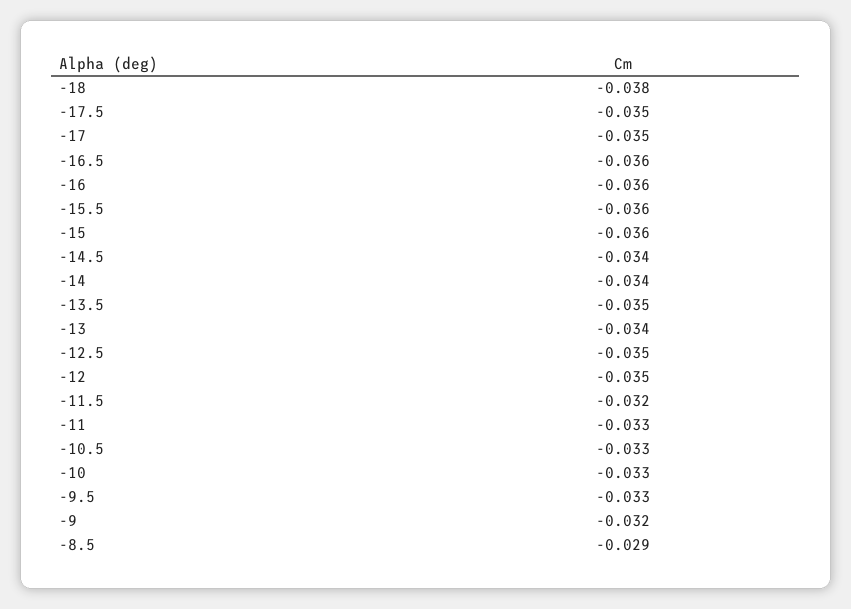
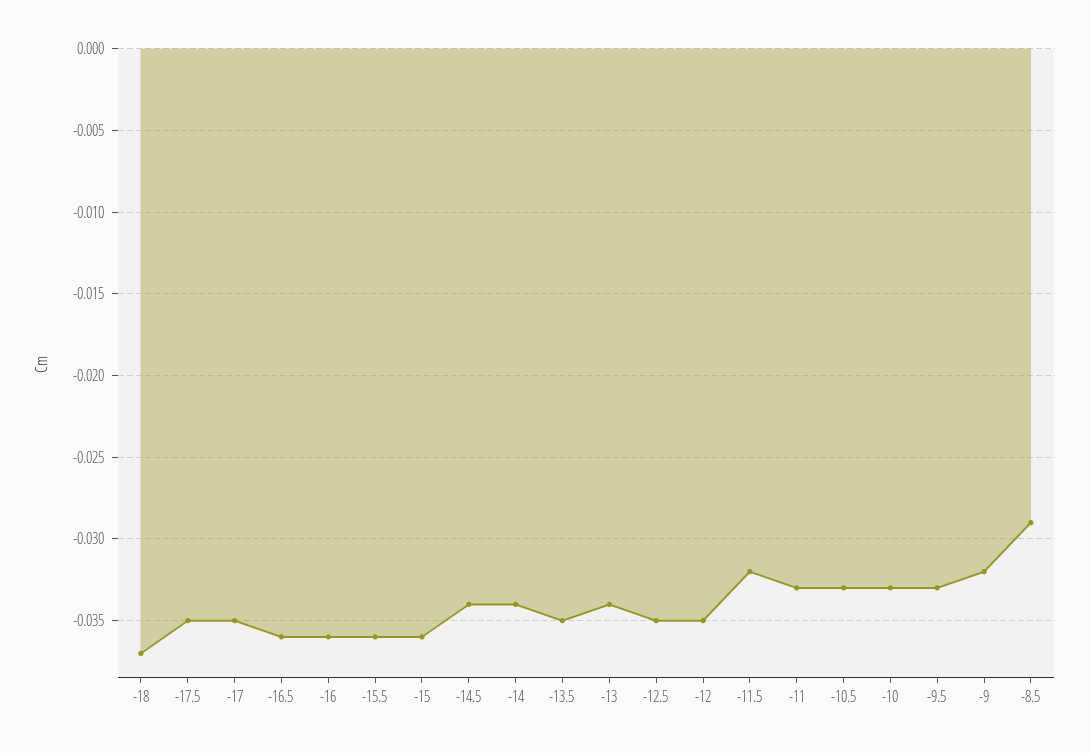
  {
-   "-18": -0.038,
+   "-18": -0.037,
    "-17.5": -0.035,
    "-17": -0.035,
    "-16.5": -0.036,
    "-16": -0.036,
    "-15.5": -0.036,
    "-15": -0.036,
    "-14.5": -0.034,
    "-14": -0.034,
    "-13.5": -0.035,
    "-13": -0.034,
    "-12.5": -0.035,
    "-12": -0.035,
    "-11.5": -0.032,
    "-11": -0.033,
    "-10.5": -0.033,
    "-10": -0.033,
    "-9.5": -0.033,
    "-9": -0.032,
    "-8.5": -0.029
  }

